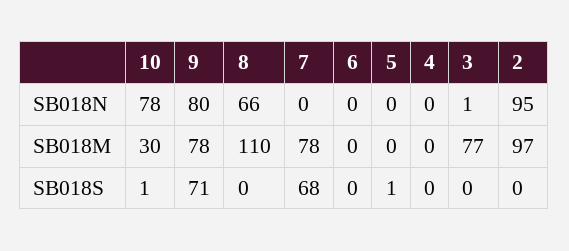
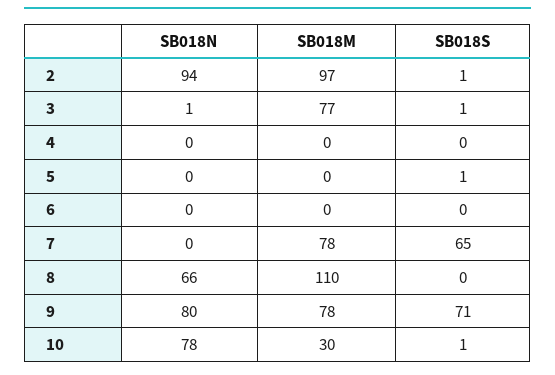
  {
    "10": {
      "SB018N": 78,
      "SB018M": 30,
      "SB018S": 1
    },
    "9": {
      "SB018N": 80,
      "SB018M": 78,
      "SB018S": 71
    },
    "8": {
      "SB018N": 66,
      "SB018M": 110,
      "SB018S": 0
    },
    "7": {
      "SB018N": 0,
      "SB018M": 78,
-     "SB018S": 68
+     "SB018S": 65
    },
    "6": {
      "SB018N": 0,
      "SB018M": 0,
      "SB018S": 0
    },
    "5": {
      "SB018N": 0,
      "SB018M": 0,
      "SB018S": 1
    },
    "4": {
      "SB018N": 0,
      "SB018M": 0,
      "SB018S": 0
    },
    "3": {
      "SB018N": 1,
      "SB018M": 77,
-     "SB018S": 0
+     "SB018S": 1
    },
    "2": {
-     "SB018N": 95,
+     "SB018N": 94,
      "SB018M": 97,
-     "SB018S": 0
+     "SB018S": 1
    }
  }

